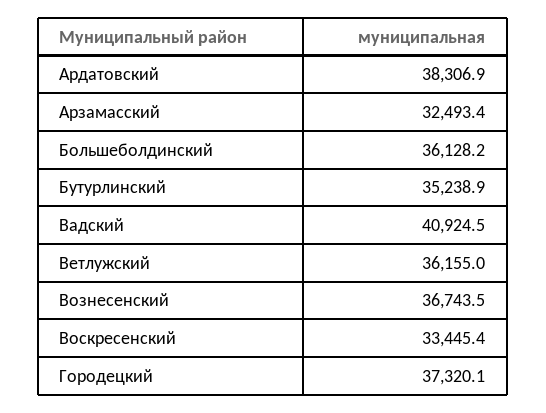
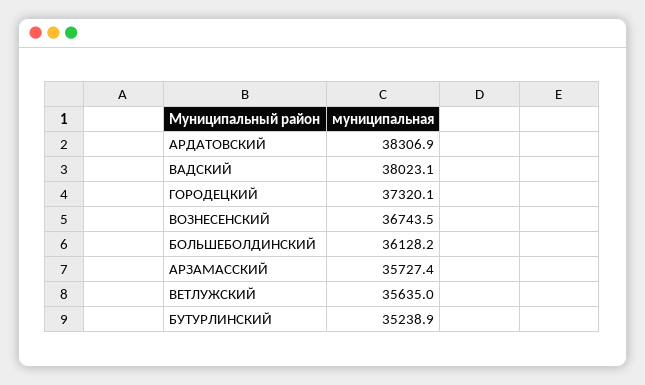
  {
    "Ардатовский": 38306.9,
-   "Арзамасский": 32493.4,
+   "Арзамасский": 35727.4,
    "Большеболдинский": 36128.2,
    "Бутурлинский": 35238.9,
-   "Вадский": 40924.5,
+   "Вадский": 38023.1,
-   "Ветлужский": 36155,
+   "Ветлужский": 35635,
    "Вознесенский": 36743.5,
-   "Воскресенский": 33445.4,
    "Городецкий": 37320.1
  }

